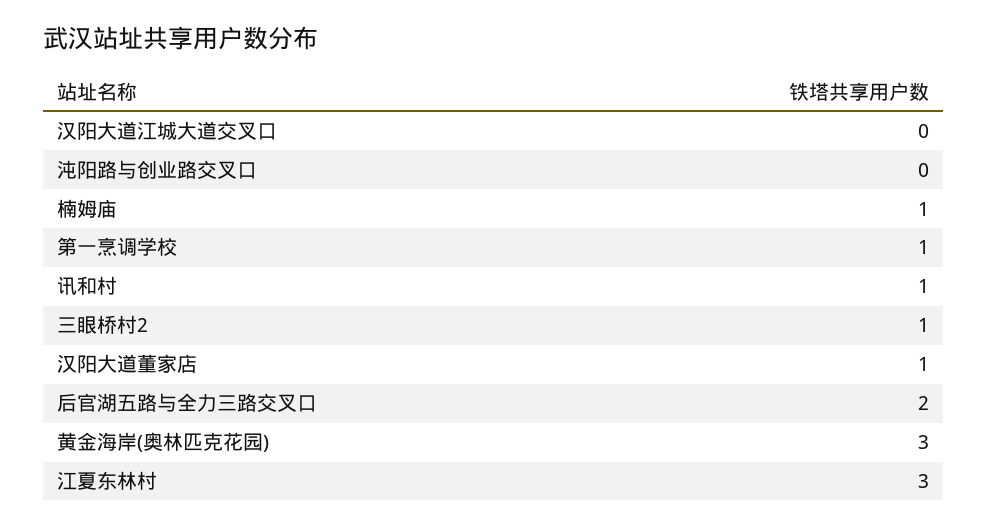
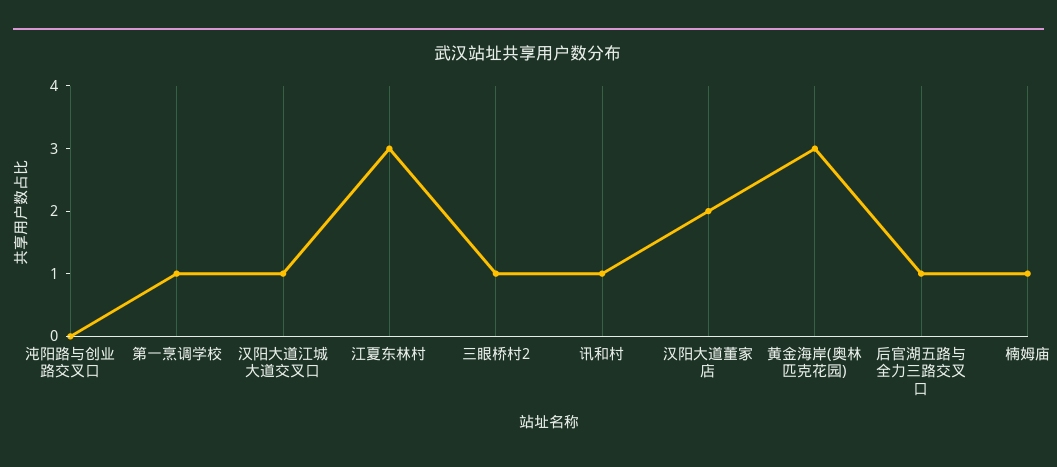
  {
-   "汉阳大道江城大道交叉口": 0,
+   "汉阳大道江城大道交叉口": 1,
    "沌阳路与创业路交叉口": 0,
    "楠姆庙": 1,
    "第一烹调学校": 1,
    "讯和村": 1,
    "三眼桥村2": 1,
-   "汉阳大道董家店": 1,
+   "汉阳大道董家店": 2,
-   "后官湖五路与全力三路交叉口": 2,
+   "后官湖五路与全力三路交叉口": 1,
    "黄金海岸(奥林匹克花园)": 3,
    "江夏东林村": 3
  }

